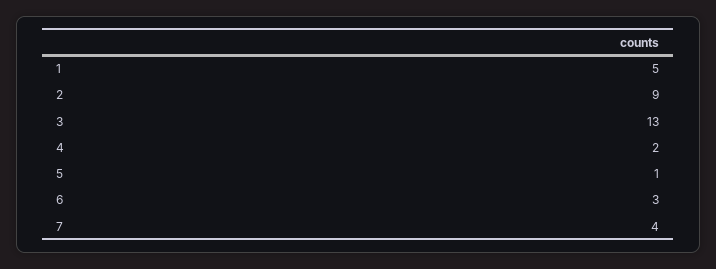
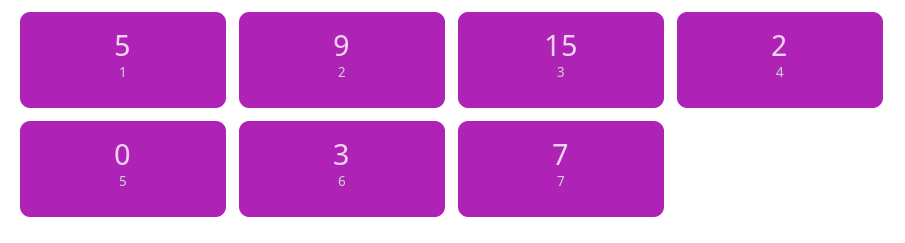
  {
    "1": 5,
    "2": 9,
-   "3": 13,
+   "3": 15,
    "4": 2,
-   "5": 1,
+   "5": 0,
    "6": 3,
-   "7": 4
+   "7": 7
  }

